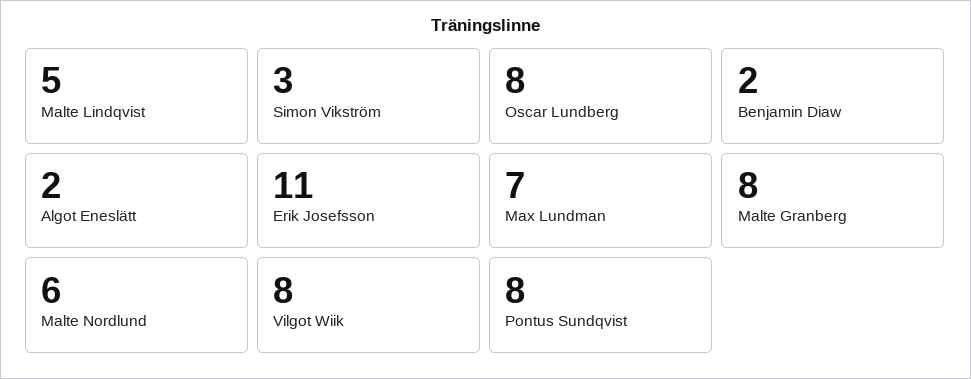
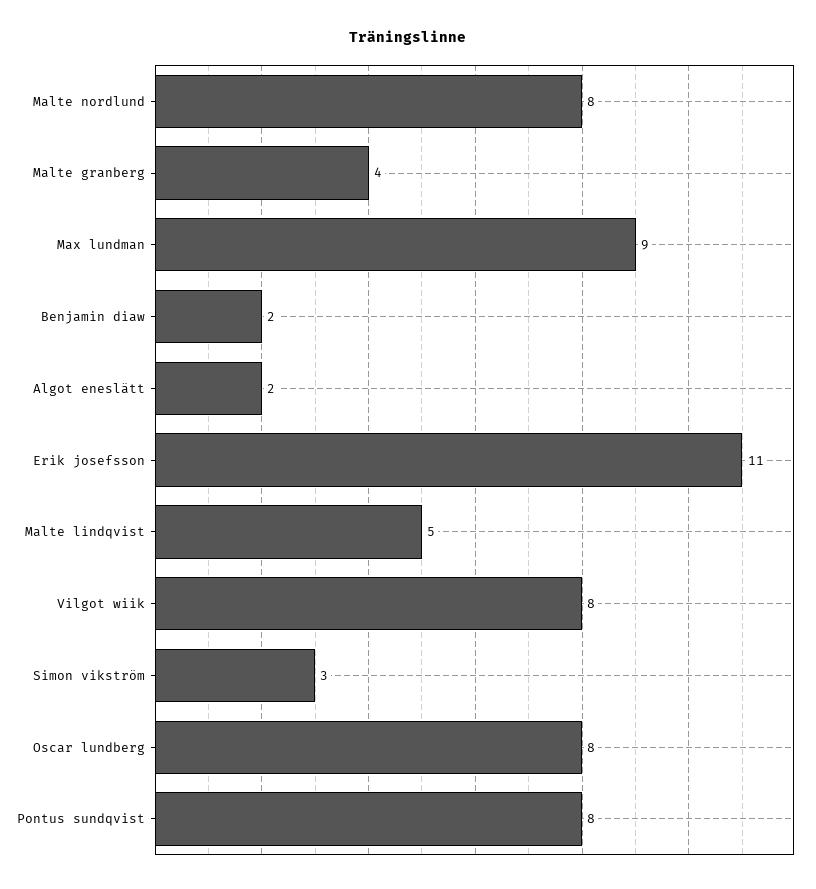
  {
    "Malte Lindqvist": 5,
    "Simon Vikström": 3,
    "Oscar Lundberg": 8,
    "Benjamin Diaw": 2,
    "Algot Eneslätt": 2,
    "Erik Josefsson": 11,
-   "Max Lundman": 7,
+   "Max Lundman": 9,
-   "Malte Granberg": 8,
+   "Malte Granberg": 4,
-   "Malte Nordlund": 6,
+   "Malte Nordlund": 8,
    "Vilgot Wiik": 8,
    "Pontus Sundqvist": 8
  }

